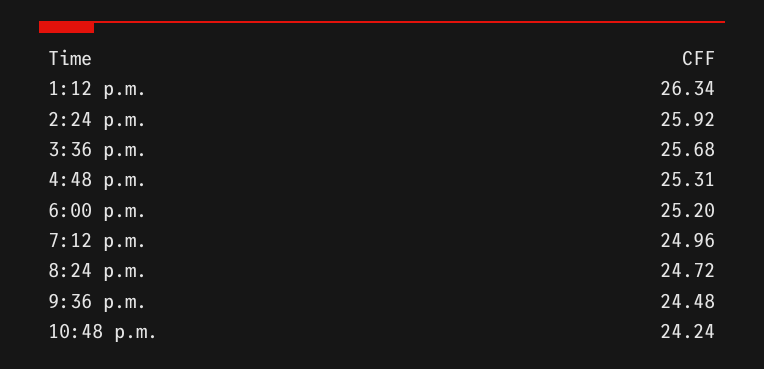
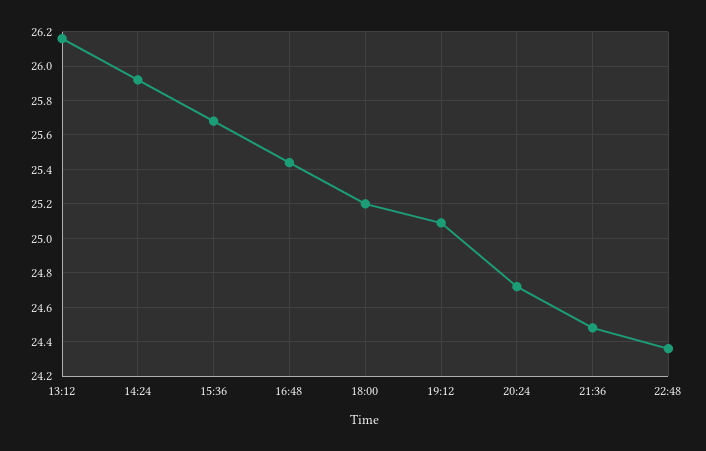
  {
-   "1:12 p.m.": 26.34,
+   "1:12 p.m.": 26.15,
    "2:24 p.m.": 25.92,
    "3:36 p.m.": 25.68,
-   "4:48 p.m.": 25.31,
+   "4:48 p.m.": 25.45,
    "6:00 p.m.": 25.2,
-   "7:12 p.m.": 24.96,
+   "7:12 p.m.": 25.1,
    "8:24 p.m.": 24.72,
    "9:36 p.m.": 24.48,
-   "10:48 p.m.": 24.24
+   "10:48 p.m.": 24.35
  }

